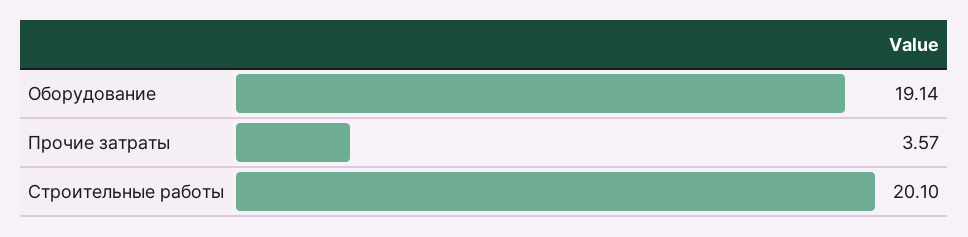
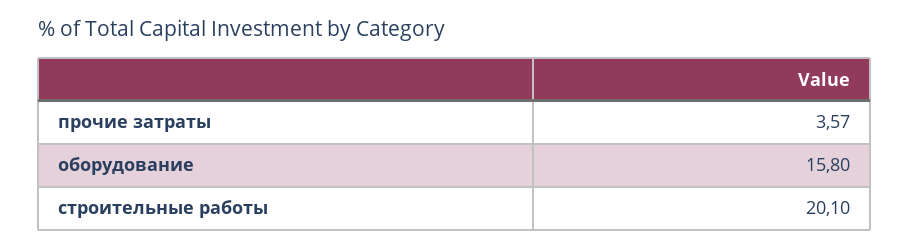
  {
-   "Оборудование": 19.14,
+   "Оборудование": 15.8,
    "Прочие затраты": 3.57,
    "Строительные работы": 20.1
  }

